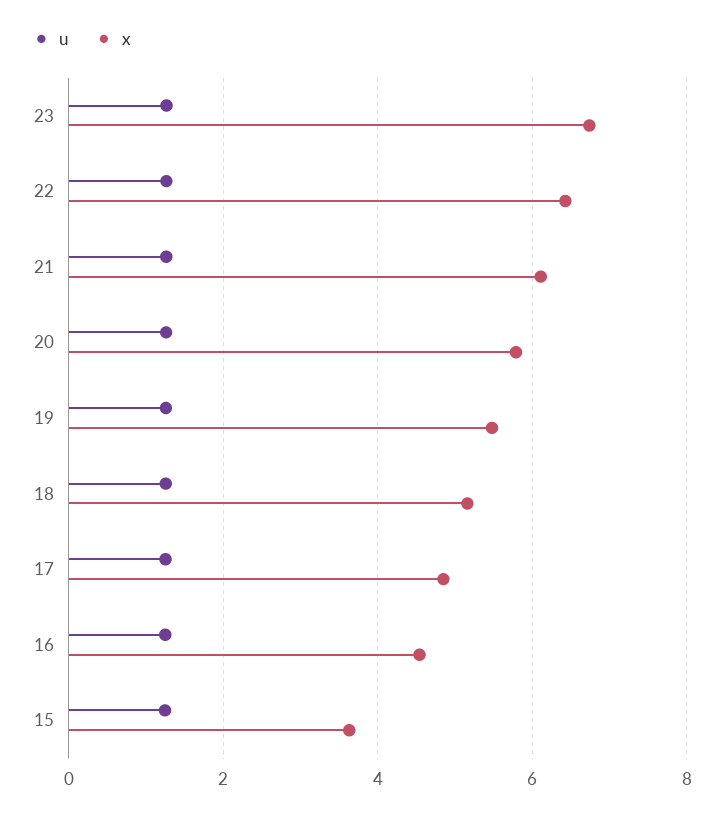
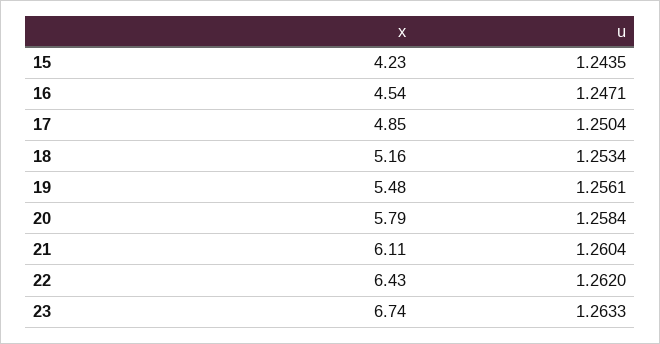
  {
    "u": {
      "23": 1.2633,
      "22": 1.262,
      "21": 1.2604,
      "20": 1.2584,
      "19": 1.2561,
      "18": 1.2534,
      "17": 1.2504,
      "16": 1.2471,
      "15": 1.2435
    },
    "x": {
      "23": 6.74,
      "22": 6.43,
      "21": 6.11,
      "20": 5.79,
      "19": 5.48,
      "18": 5.16,
      "17": 4.85,
      "16": 4.54,
-     "15": 3.6
+     "15": 4.23
    }
  }

